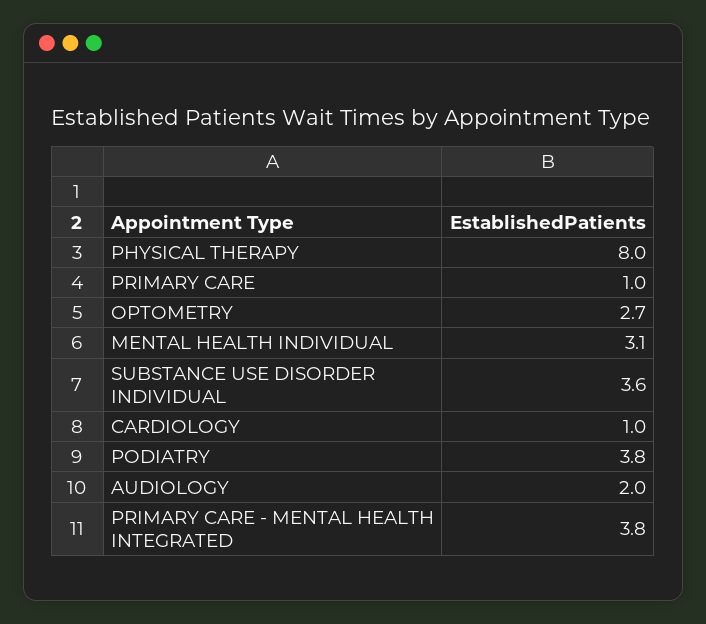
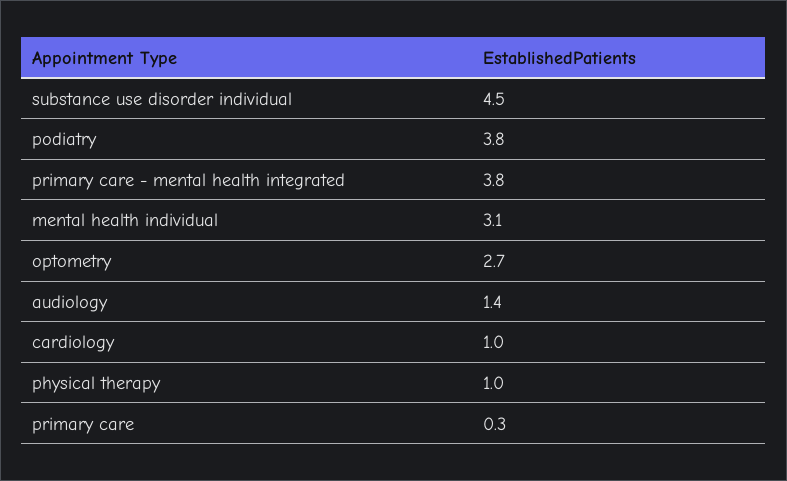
  {
-   "PHYSICAL THERAPY": 8,
+   "PHYSICAL THERAPY": 1,
-   "PRIMARY CARE": 1,
+   "PRIMARY CARE": 0.3,
    "OPTOMETRY": 2.7,
    "MENTAL HEALTH INDIVIDUAL": 3.1,
-   "SUBSTANCE USE DISORDER INDIVIDUAL": 3.6,
+   "SUBSTANCE USE DISORDER INDIVIDUAL": 4.5,
    "CARDIOLOGY": 1,
    "PODIATRY": 3.8,
-   "AUDIOLOGY": 2,
+   "AUDIOLOGY": 1.4,
    "PRIMARY CARE - MENTAL HEALTH INTEGRATED": 3.8
  }

